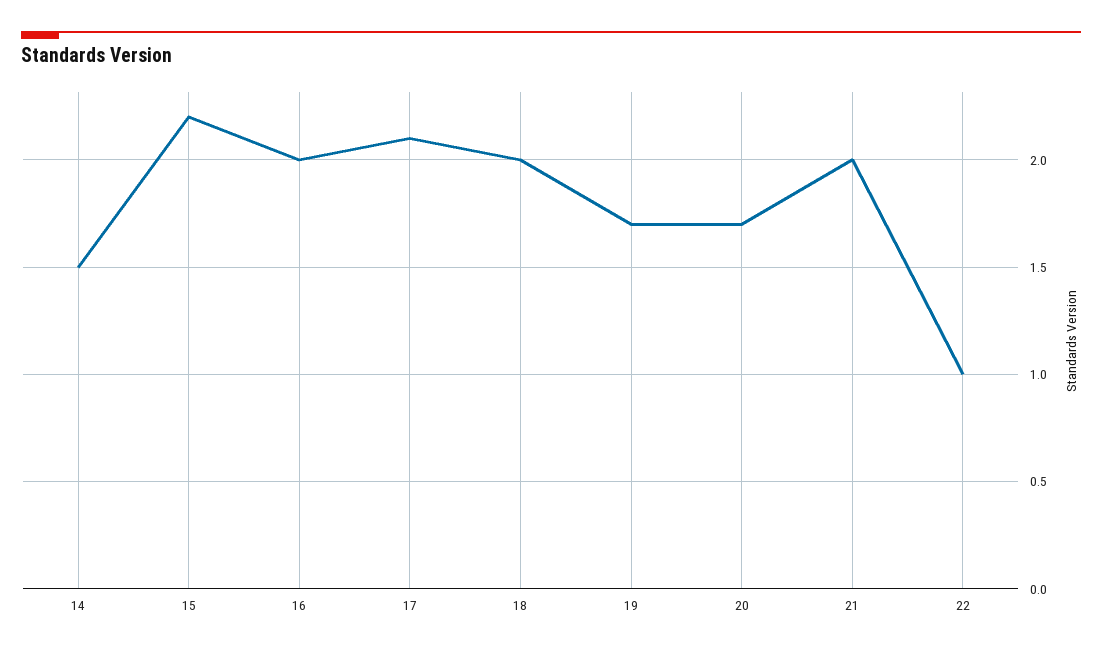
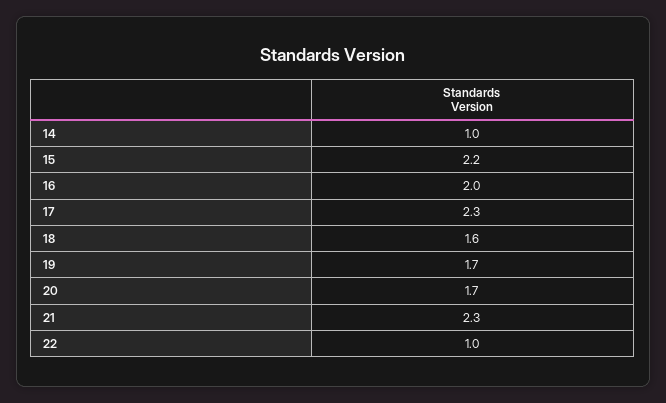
  {
-   "14": 1.5,
+   "14": 1,
    "15": 2.2,
    "16": 2,
-   "17": 2.1,
+   "17": 2.3,
-   "18": 2,
+   "18": 1.6,
    "19": 1.7,
    "20": 1.7,
-   "21": 2,
+   "21": 2.3,
    "22": 1
  }

